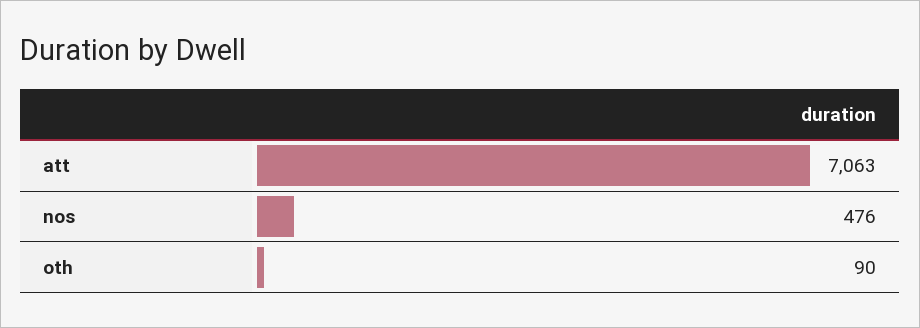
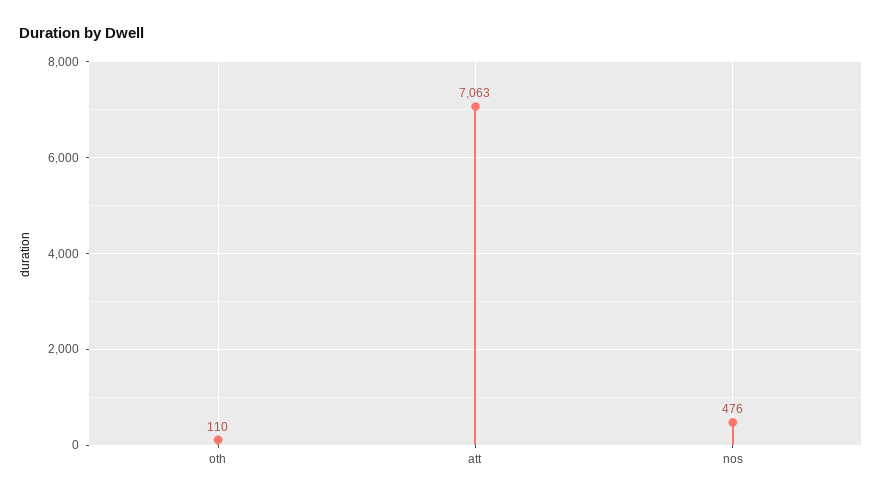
  {
    "att": 7063,
    "nos": 476,
-   "oth": 90
+   "oth": 110
  }

